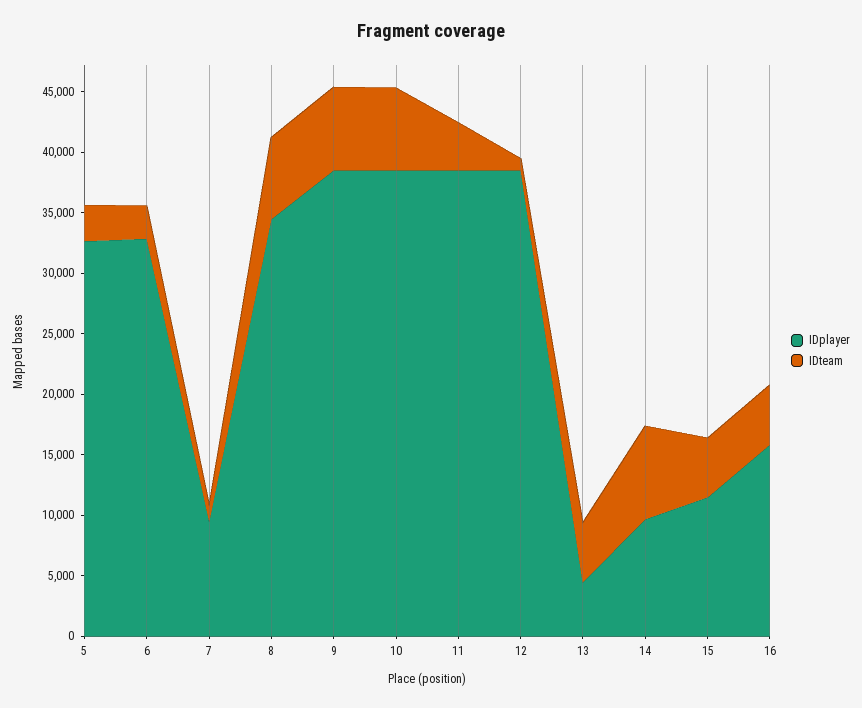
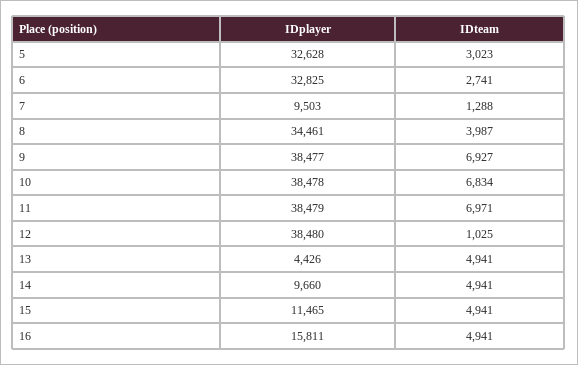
  {
    "IDplayer": {
      "5": 32628,
      "6": 32825,
      "7": 9503,
      "8": 34461,
      "9": 38477,
      "10": 38478,
      "11": 38479,
      "12": 38480,
      "13": 4426,
      "14": 9660,
      "15": 11465,
      "16": 15811
    },
    "IDteam": {
      "5": 3023,
      "6": 2741,
      "7": 1288,
-     "8": 7000,
+     "8": 3987,
      "9": 6927,
      "10": 6834,
-     "11": 4000,
+     "11": 6971,
      "12": 1025,
      "13": 4941,
-     "14": 8000,
+     "14": 4941,
      "15": 4941,
      "16": 4941
    }
  }

